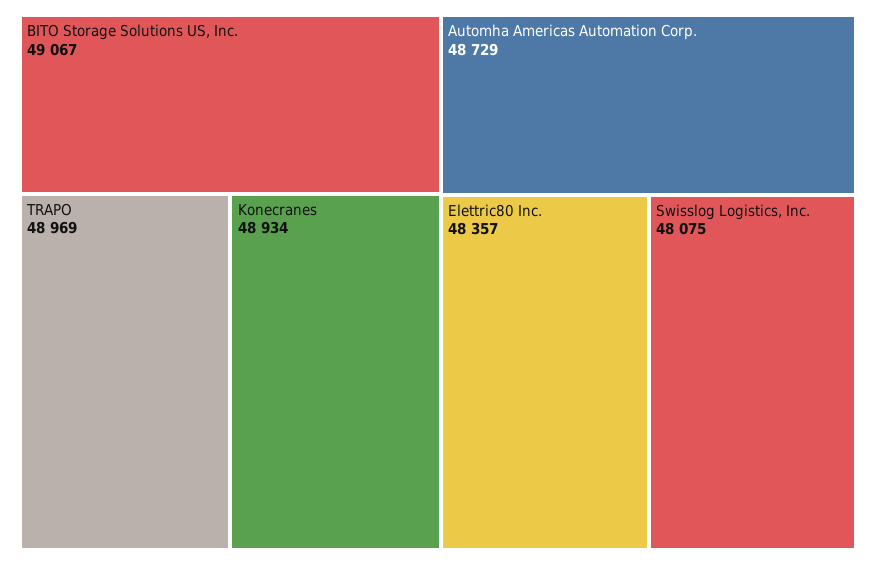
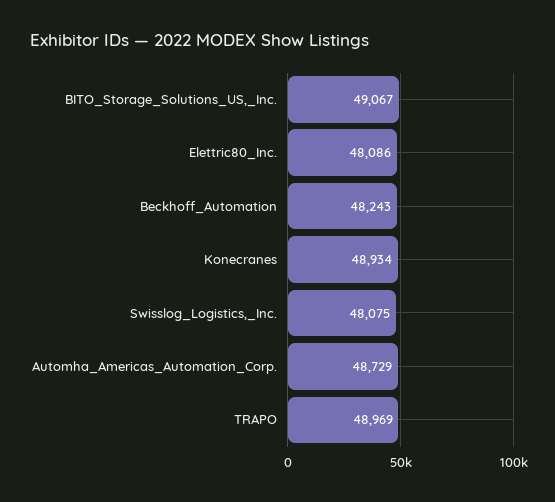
  {
    "BITO Storage Solutions US, Inc.": 49067,
    "TRAPO": 48969,
    "Konecranes": 48934,
    "Automha Americas Automation Corp.": 48729,
-   "Elettric80 Inc.": 48357,
+   "Elettric80 Inc.": 48086,
-   "Swisslog Logistics, Inc.": 48075
+   "Swisslog Logistics, Inc.": 48075,
+   "Beckhoff_Automation": 48243
  }

